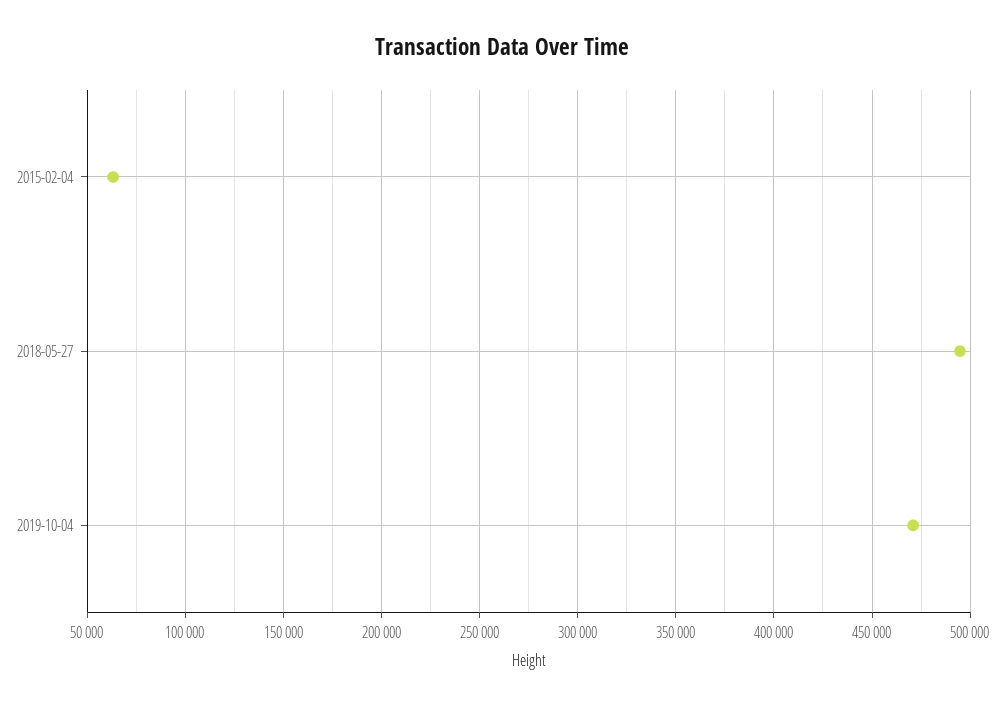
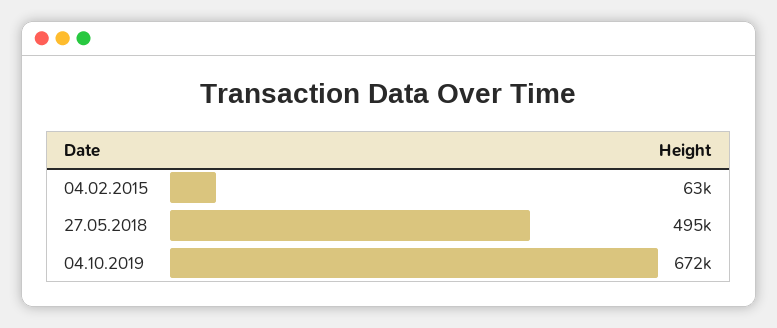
  {
    "2015-02-04": 63000,
    "2018-05-27": 495000,
-   "2019-10-04": 470000
+   "2019-10-04": 672000
  }

